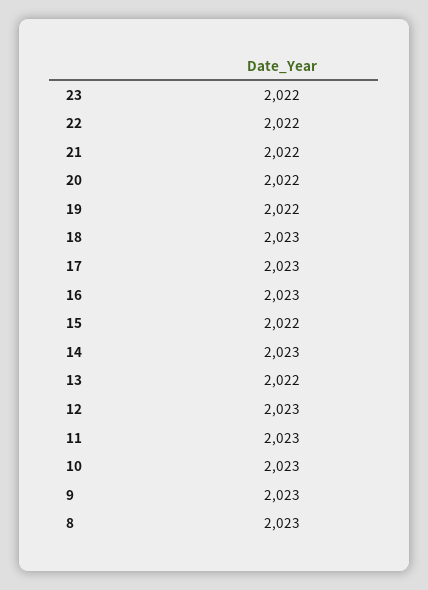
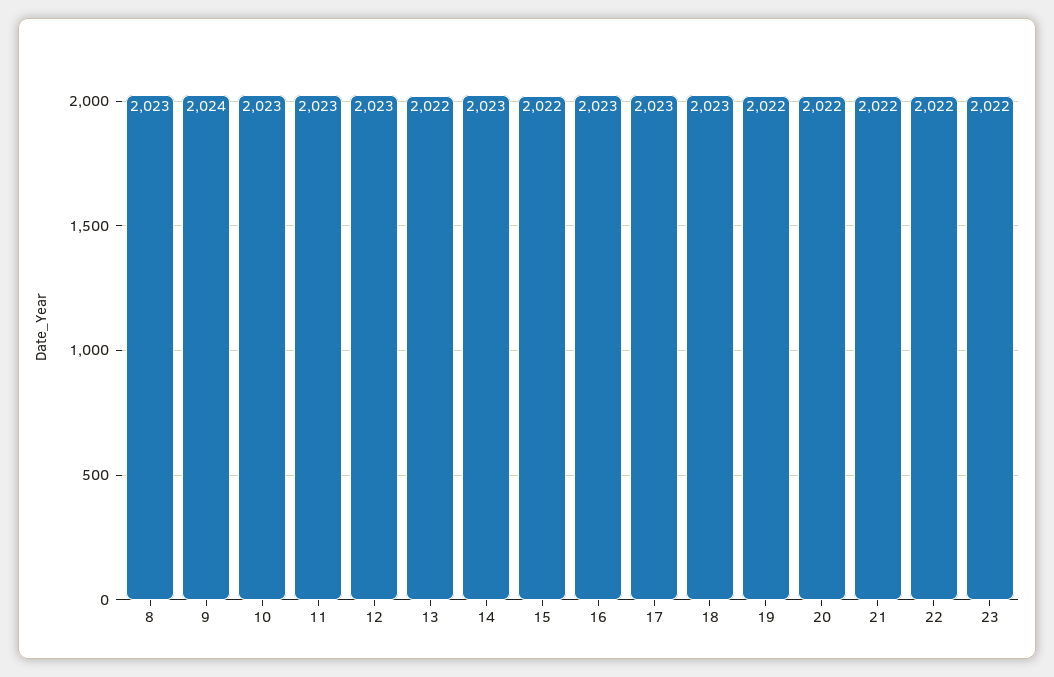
  {
    "23": 2022,
    "22": 2022,
    "21": 2022,
    "20": 2022,
    "19": 2022,
    "18": 2023,
    "17": 2023,
    "16": 2023,
    "15": 2022,
    "14": 2023,
    "13": 2022,
    "12": 2023,
    "11": 2023,
    "10": 2023,
-   "9": 2023,
+   "9": 2024,
    "8": 2023
  }

